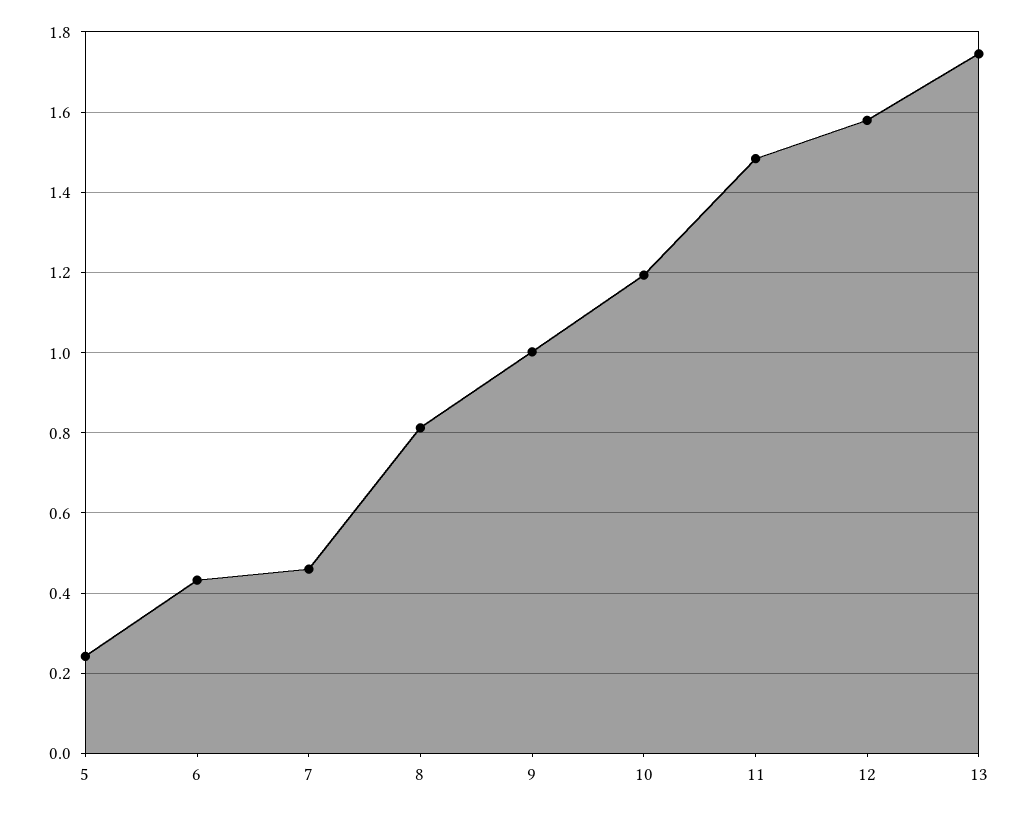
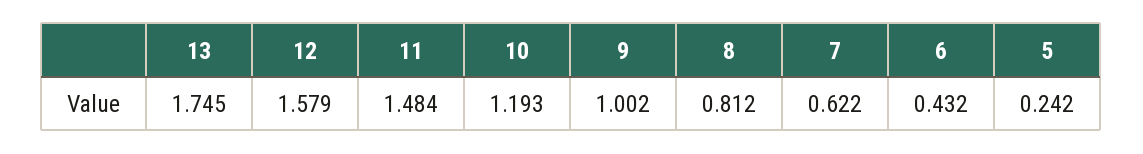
  {
    "5": 0.242,
    "6": 0.432,
-   "7": 0.46,
+   "7": 0.622,
    "8": 0.812,
    "9": 1.002,
    "10": 1.193,
    "11": 1.484,
    "12": 1.579,
    "13": 1.745
  }

